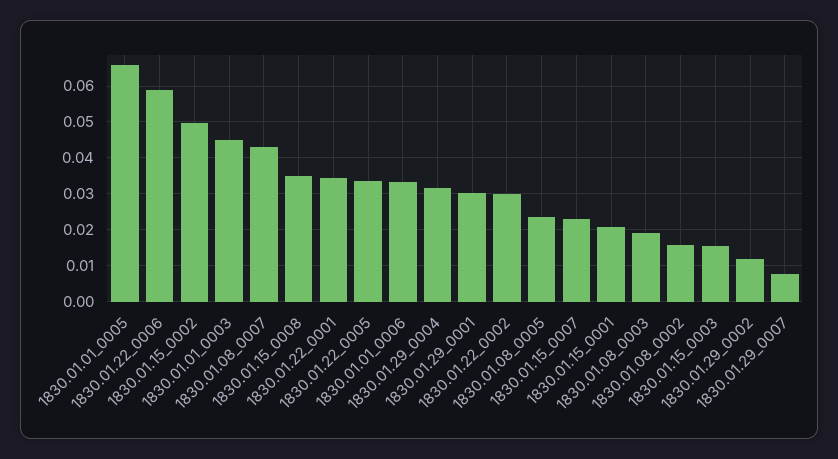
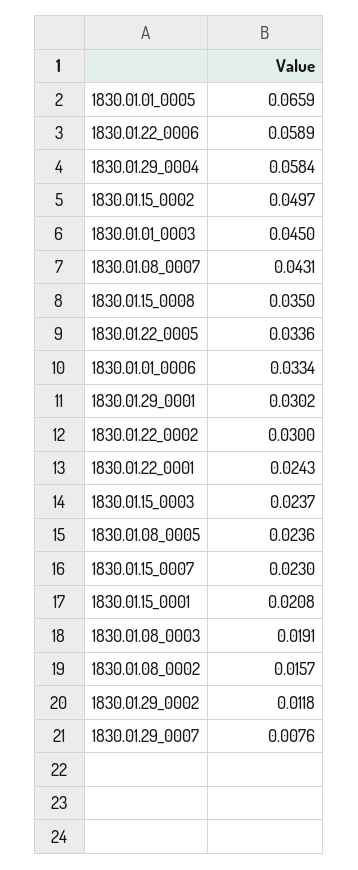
  {
    "1830.01.01_0005": 0.0659,
    "1830.01.22_0006": 0.0589,
    "1830.01.15_0002": 0.0497,
    "1830.01.01_0003": 0.045,
    "1830.01.08_0007": 0.0431,
    "1830.01.15_0008": 0.035,
-   "1830.01.22_0001": 0.034,
+   "1830.01.22_0001": 0.0243,
    "1830.01.22_0005": 0.0336,
    "1830.01.01_0006": 0.0334,
-   "1830.01.29_0004": 0.032,
+   "1830.01.29_0004": 0.0584,
    "1830.01.29_0001": 0.0302,
    "1830.01.22_0002": 0.03,
    "1830.01.08_0005": 0.0236,
    "1830.01.15_0007": 0.023,
    "1830.01.15_0001": 0.0208,
    "1830.01.08_0003": 0.0191,
    "1830.01.08_0002": 0.0157,
-   "1830.01.15_0003": 0.016,
+   "1830.01.15_0003": 0.0237,
    "1830.01.29_0002": 0.0118,
    "1830.01.29_0007": 0.0076
  }

